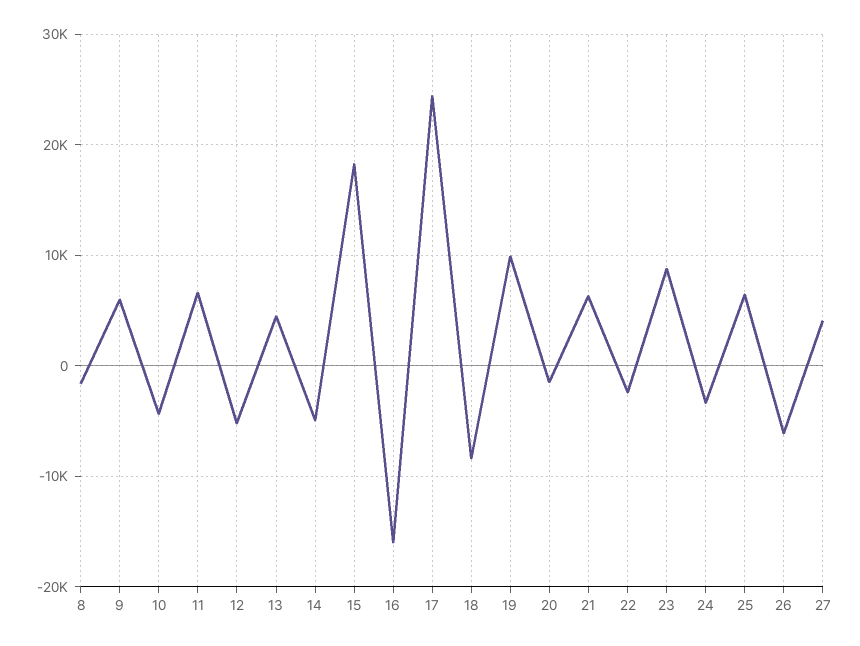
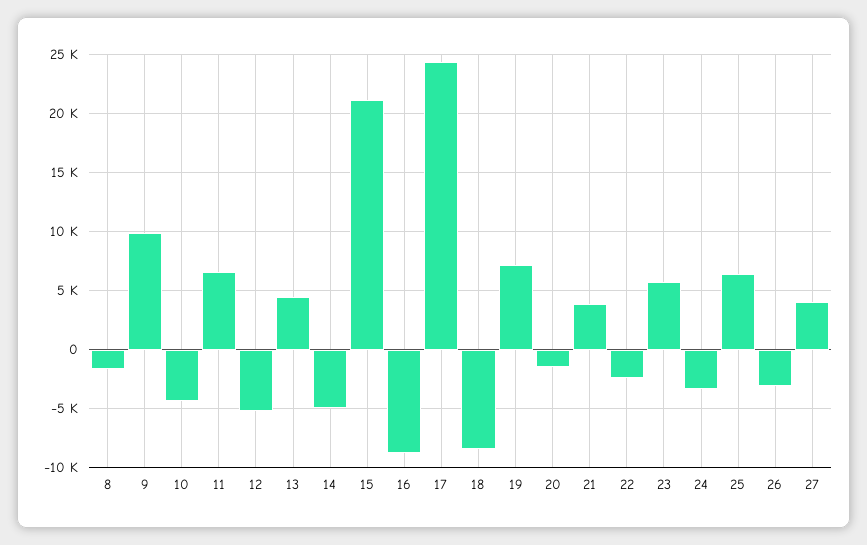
  {
    "8": -2000,
-   "9": 6000,
+   "9": 10000,
    "10": -4000,
    "11": 7000,
    "12": -5000,
    "13": 4000,
    "14": -5000,
-   "15": 18000,
+   "15": 21000,
-   "16": -16000,
+   "16": -9000,
    "17": 24000,
    "18": -8000,
-   "19": 10000,
+   "19": 7000,
    "20": -1000,
-   "21": 6000,
+   "21": 4000,
    "22": -2000,
-   "23": 9000,
+   "23": 6000,
    "24": -3000,
    "25": 6000,
-   "26": -6000,
+   "26": -3000,
    "27": 4000
  }

